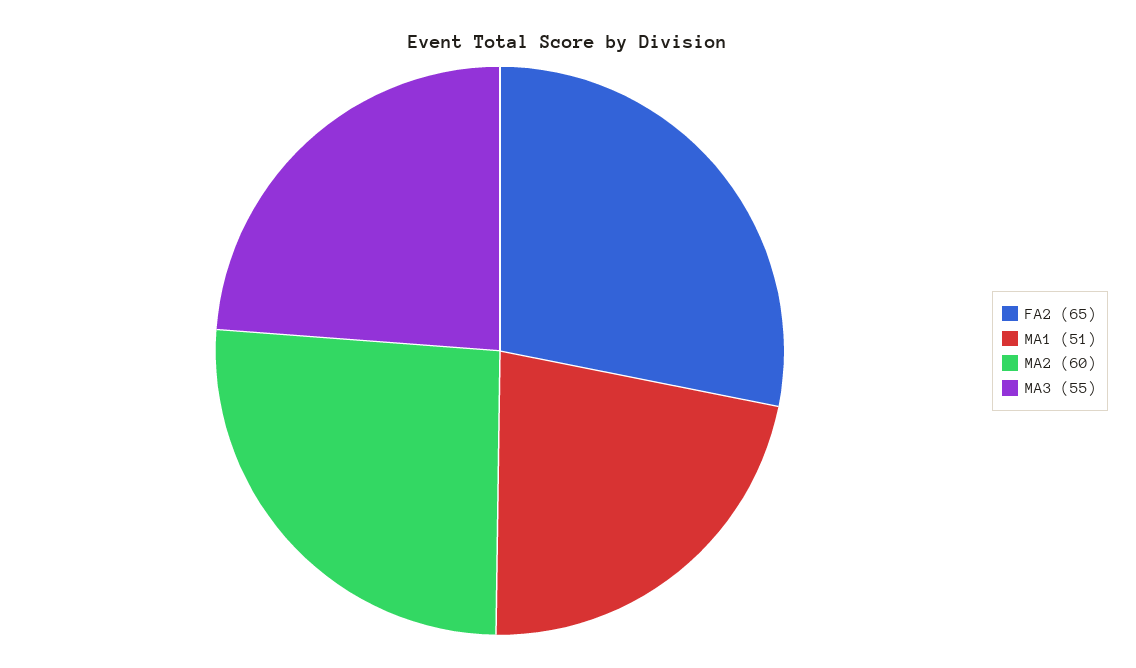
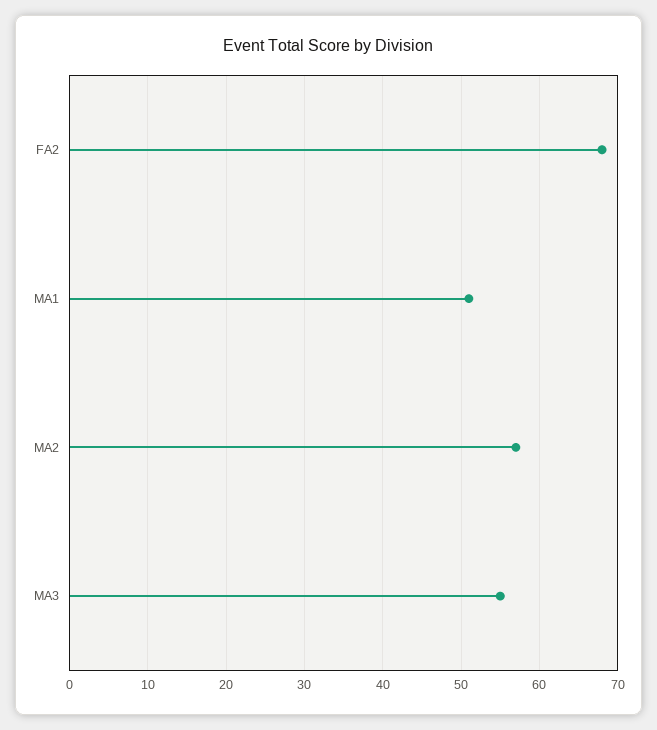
  {
-   "FA2": 65,
+   "FA2": 68,
    "MA1": 51,
-   "MA2": 60,
+   "MA2": 57,
    "MA3": 55
  }

